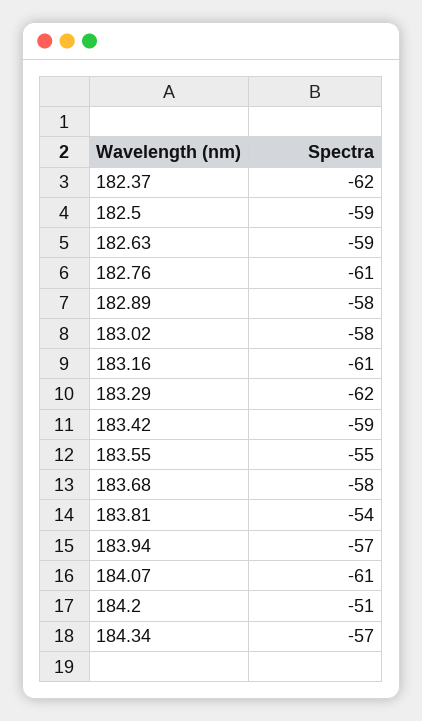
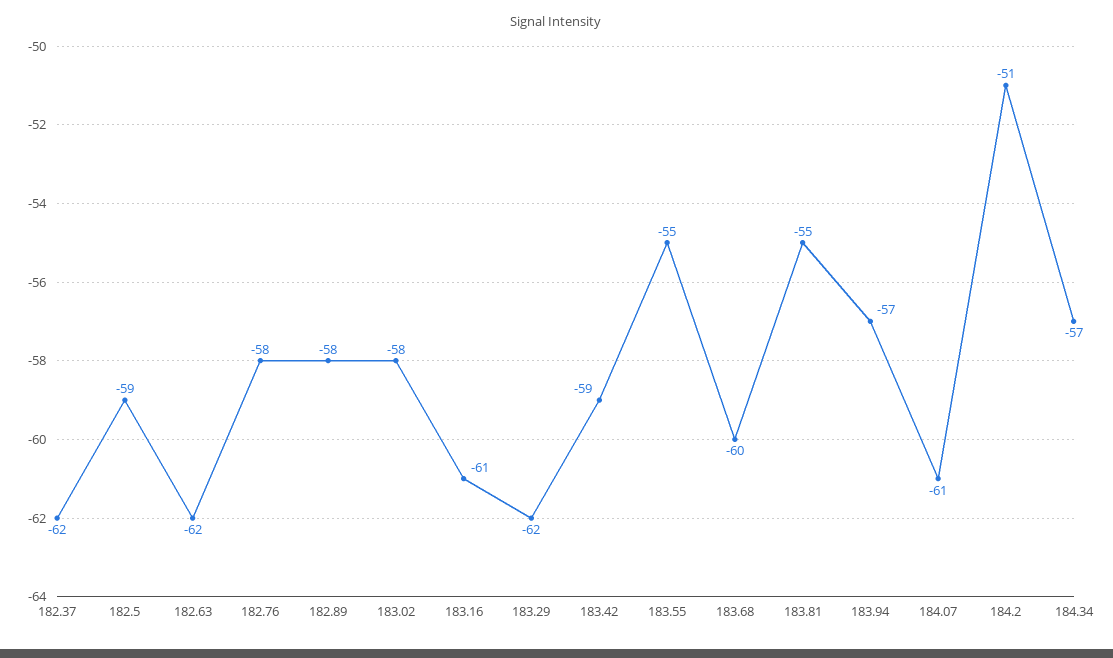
  {
    "182.37": -62,
    "182.5": -59,
-   "182.63": -59,
+   "182.63": -62,
-   "182.76": -61,
+   "182.76": -58,
    "182.89": -58,
    "183.02": -58,
    "183.16": -61,
    "183.29": -62,
    "183.42": -59,
    "183.55": -55,
-   "183.68": -58,
+   "183.68": -60,
-   "183.81": -54,
+   "183.81": -55,
    "183.94": -57,
    "184.07": -61,
    "184.2": -51,
    "184.34": -57
  }

